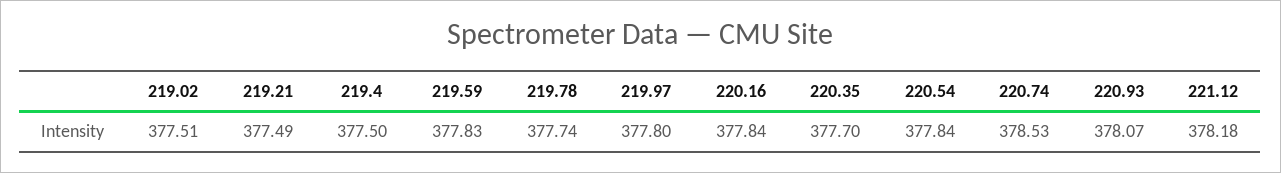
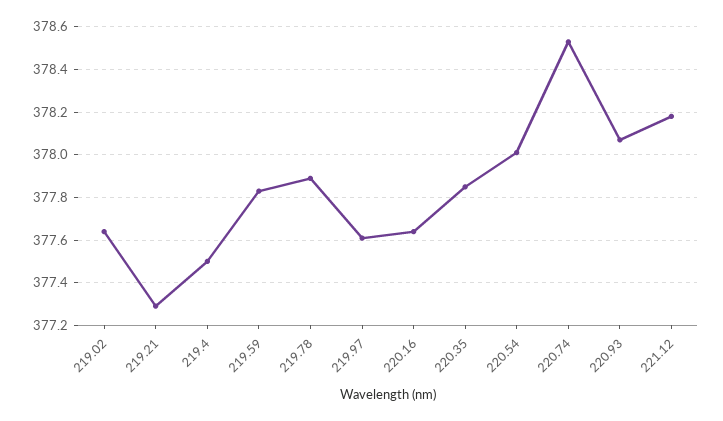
  {
-   "219.02": 377.51,
+   "219.02": 377.65,
-   "219.21": 377.49,
+   "219.21": 377.3,
    "219.4": 377.5,
    "219.59": 377.83,
-   "219.78": 377.74,
+   "219.78": 377.9,
-   "219.97": 377.8,
+   "219.97": 377.6,
-   "220.16": 377.84,
+   "220.16": 377.65,
-   "220.35": 377.7,
+   "220.35": 377.85,
-   "220.54": 377.84,
+   "220.54": 378,
    "220.74": 378.53,
    "220.93": 378.07,
    "221.12": 378.18
  }

